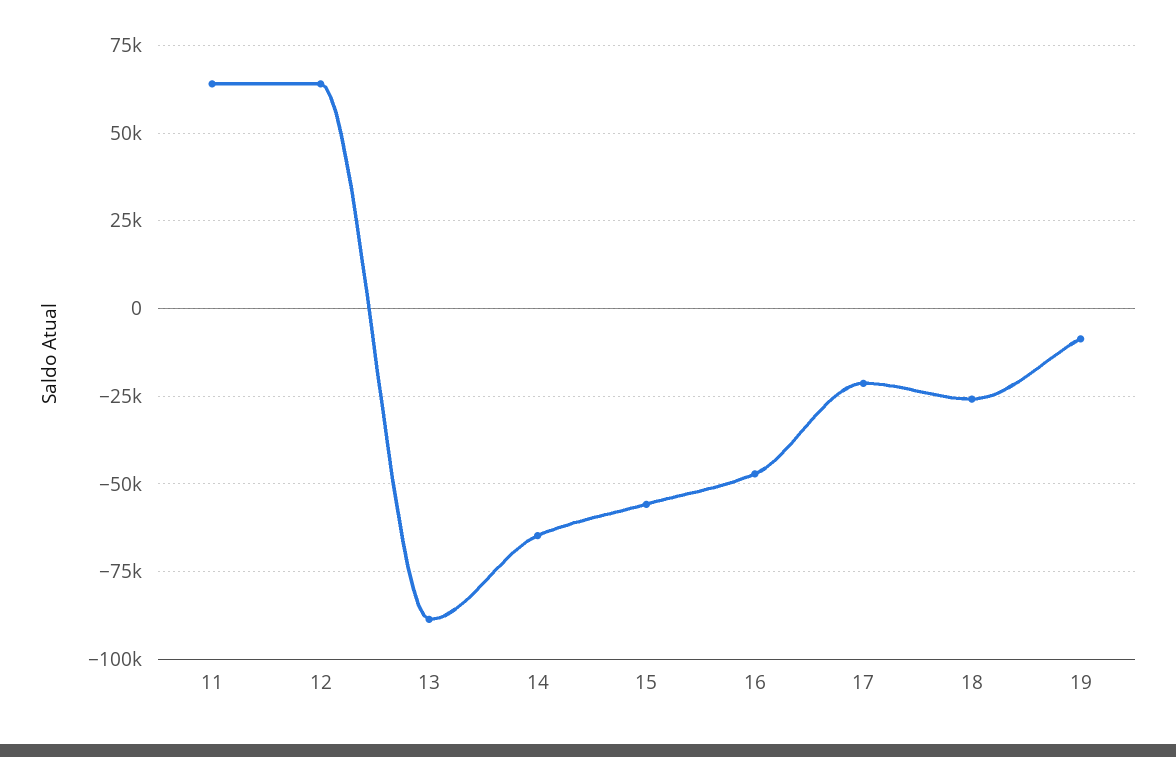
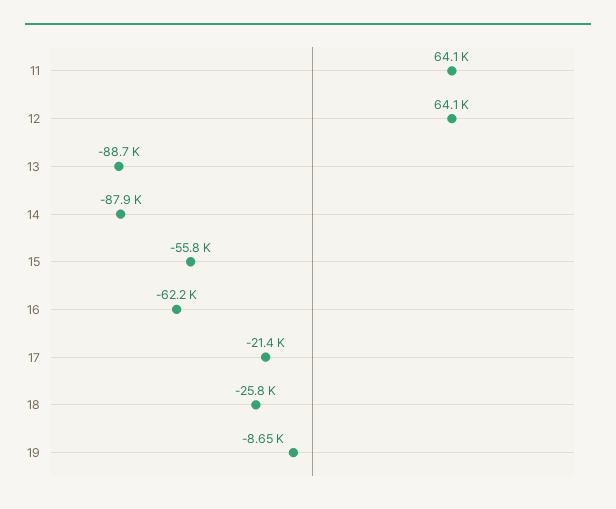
  {
    "11": 64100,
    "12": 64100,
    "13": -88700,
-   "14": -65000,
+   "14": -87900,
    "15": -55800,
-   "16": -47500,
+   "16": -62200,
    "17": -21400,
    "18": -25800,
    "19": -8650
  }

